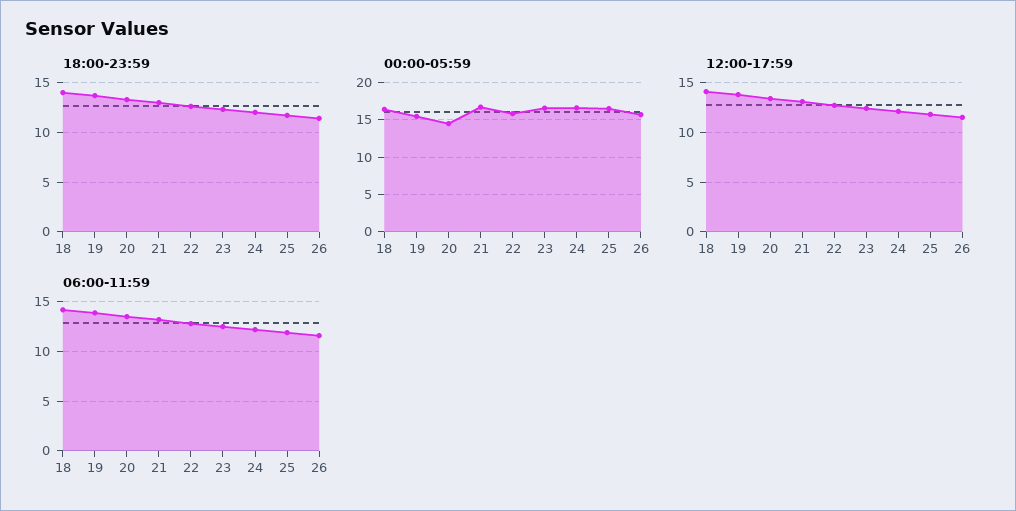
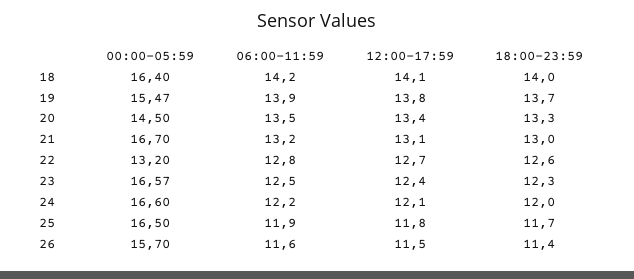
  {
    "18:00-23:59": {
      "18": 14,
      "19": 13.7,
      "20": 13.3,
      "21": 13,
      "22": 12.6,
      "23": 12.3,
      "24": 12,
      "25": 11.7,
      "26": 11.4
    },
    "00:00-05:59": {
      "18": 16.4,
      "19": 15.47,
      "20": 14.5,
      "21": 16.7,
-     "22": 16,
+     "22": 13.2,
      "23": 16.57,
      "24": 16.6,
      "25": 16.5,
      "26": 15.7
    },
    "12:00-17:59": {
      "18": 14.1,
      "19": 13.8,
      "20": 13.4,
      "21": 13.1,
      "22": 12.7,
      "23": 12.4,
      "24": 12.1,
      "25": 11.8,
      "26": 11.5
    },
    "06:00-11:59": {
      "18": 14.2,
      "19": 13.9,
      "20": 13.5,
      "21": 13.2,
      "22": 12.8,
      "23": 12.5,
      "24": 12.2,
      "25": 11.9,
      "26": 11.6
    }
  }

